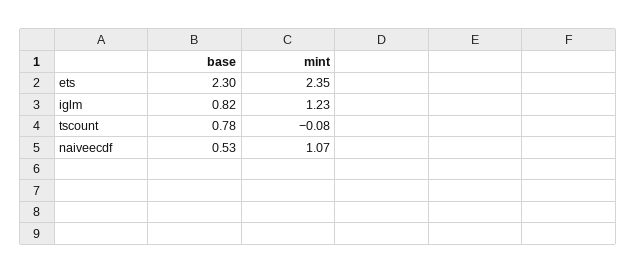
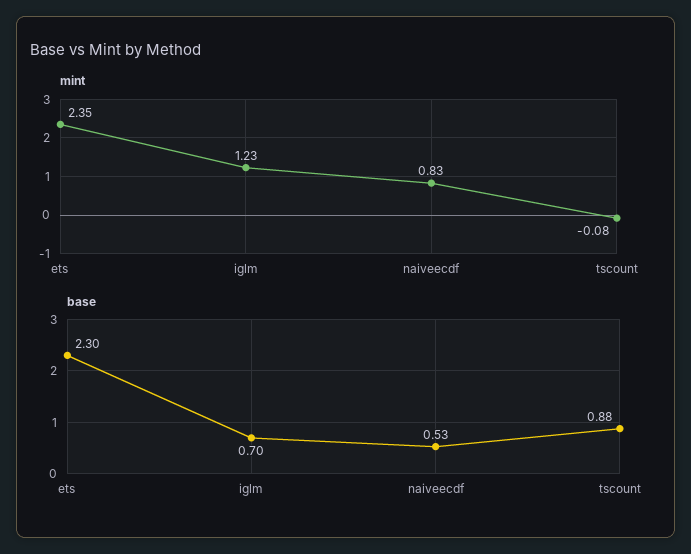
  {
    "base": {
      "ets": 2.3,
-     "iglm": 0.82,
+     "iglm": 0.7,
-     "tscount": 0.78,
+     "tscount": 0.88,
      "naiveecdf": 0.53
    },
    "mint": {
      "ets": 2.35,
      "iglm": 1.23,
      "tscount": -0.08,
-     "naiveecdf": 1.07
+     "naiveecdf": 0.83
    }
  }

